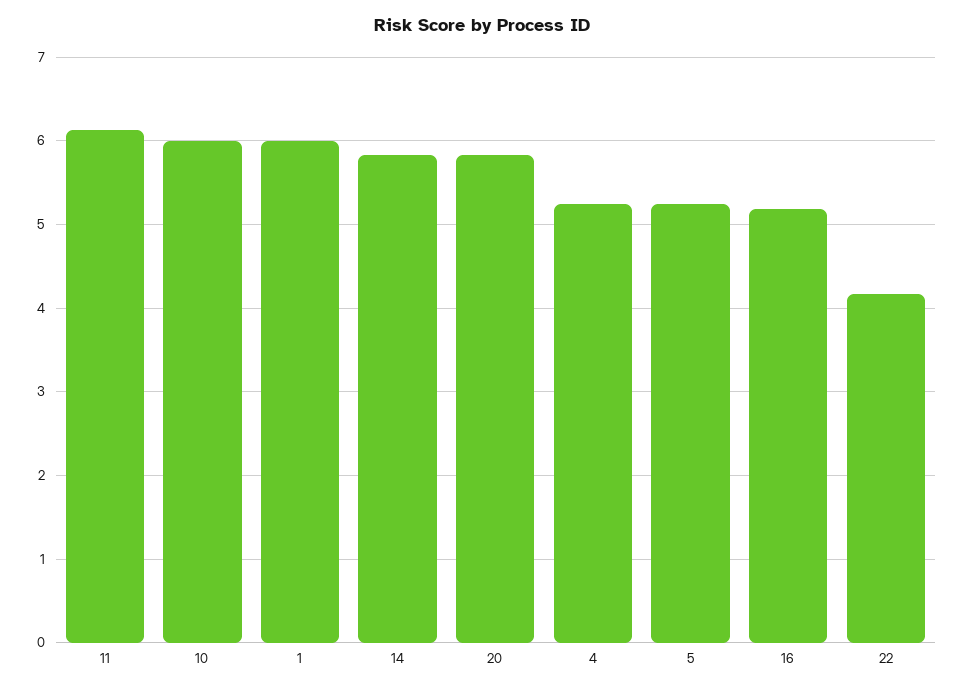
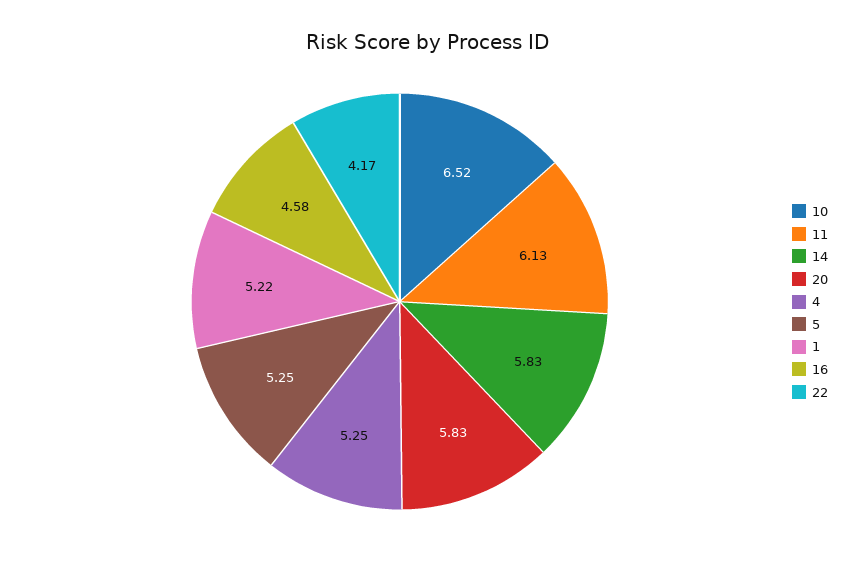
  {
    "11": 6.13,
-   "10": 6,
+   "10": 6.52,
-   "1": 6,
+   "1": 5.22,
    "14": 5.83,
    "20": 5.83,
    "4": 5.25,
    "5": 5.25,
-   "16": 5.2,
+   "16": 4.58,
    "22": 4.17
  }

